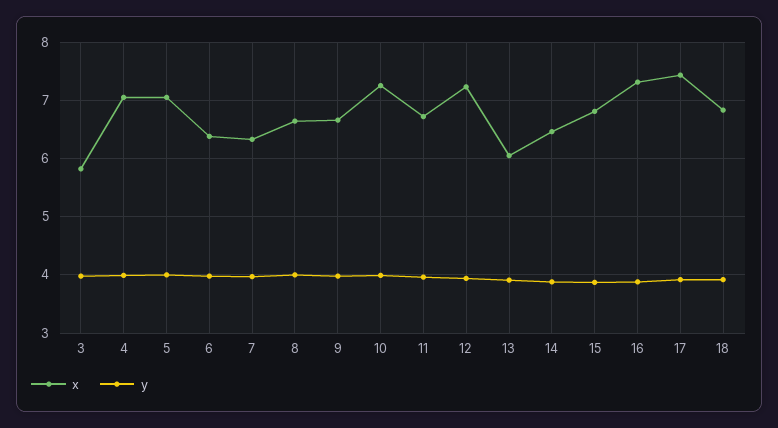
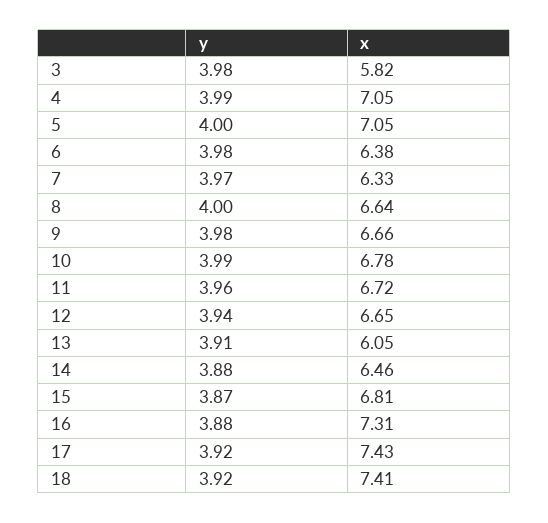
  {
    "x": {
      "3": 5.82,
      "4": 7.05,
      "5": 7.05,
      "6": 6.38,
      "7": 6.33,
      "8": 6.64,
      "9": 6.66,
-     "10": 7.2,
+     "10": 6.78,
      "11": 6.72,
-     "12": 7.2,
+     "12": 6.65,
      "13": 6.05,
      "14": 6.46,
      "15": 6.81,
      "16": 7.31,
      "17": 7.43,
-     "18": 6.8
+     "18": 7.41
    },
    "y": {
      "3": 3.98,
      "4": 3.99,
      "5": 4,
      "6": 3.98,
      "7": 3.97,
      "8": 4,
      "9": 3.98,
      "10": 3.99,
      "11": 3.96,
      "12": 3.94,
      "13": 3.91,
      "14": 3.88,
      "15": 3.87,
      "16": 3.88,
      "17": 3.92,
      "18": 3.92
    }
  }

